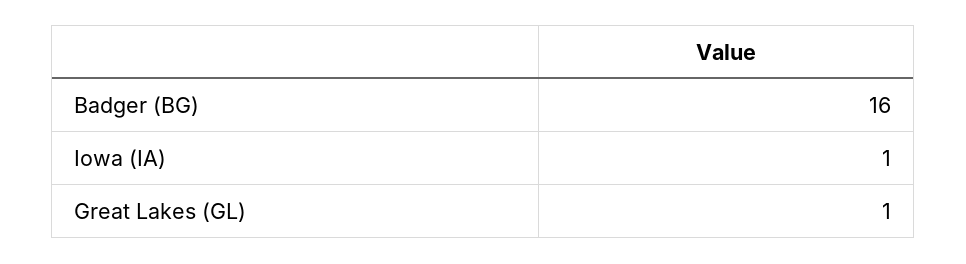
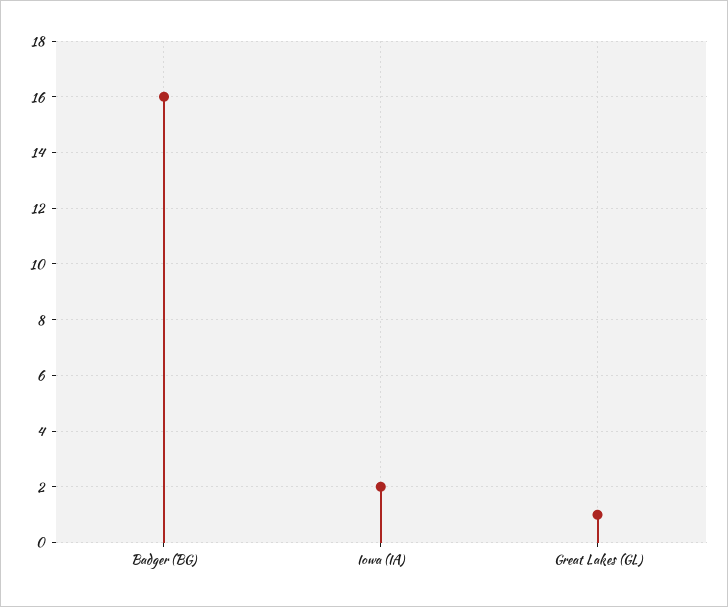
  {
    "Badger (BG)": 16,
-   "Iowa (IA)": 1,
+   "Iowa (IA)": 2,
    "Great Lakes (GL)": 1
  }

